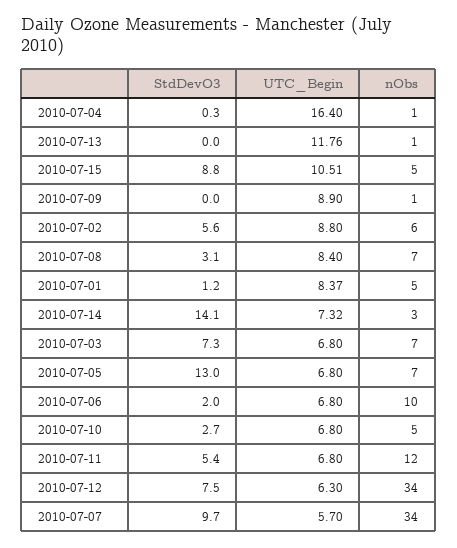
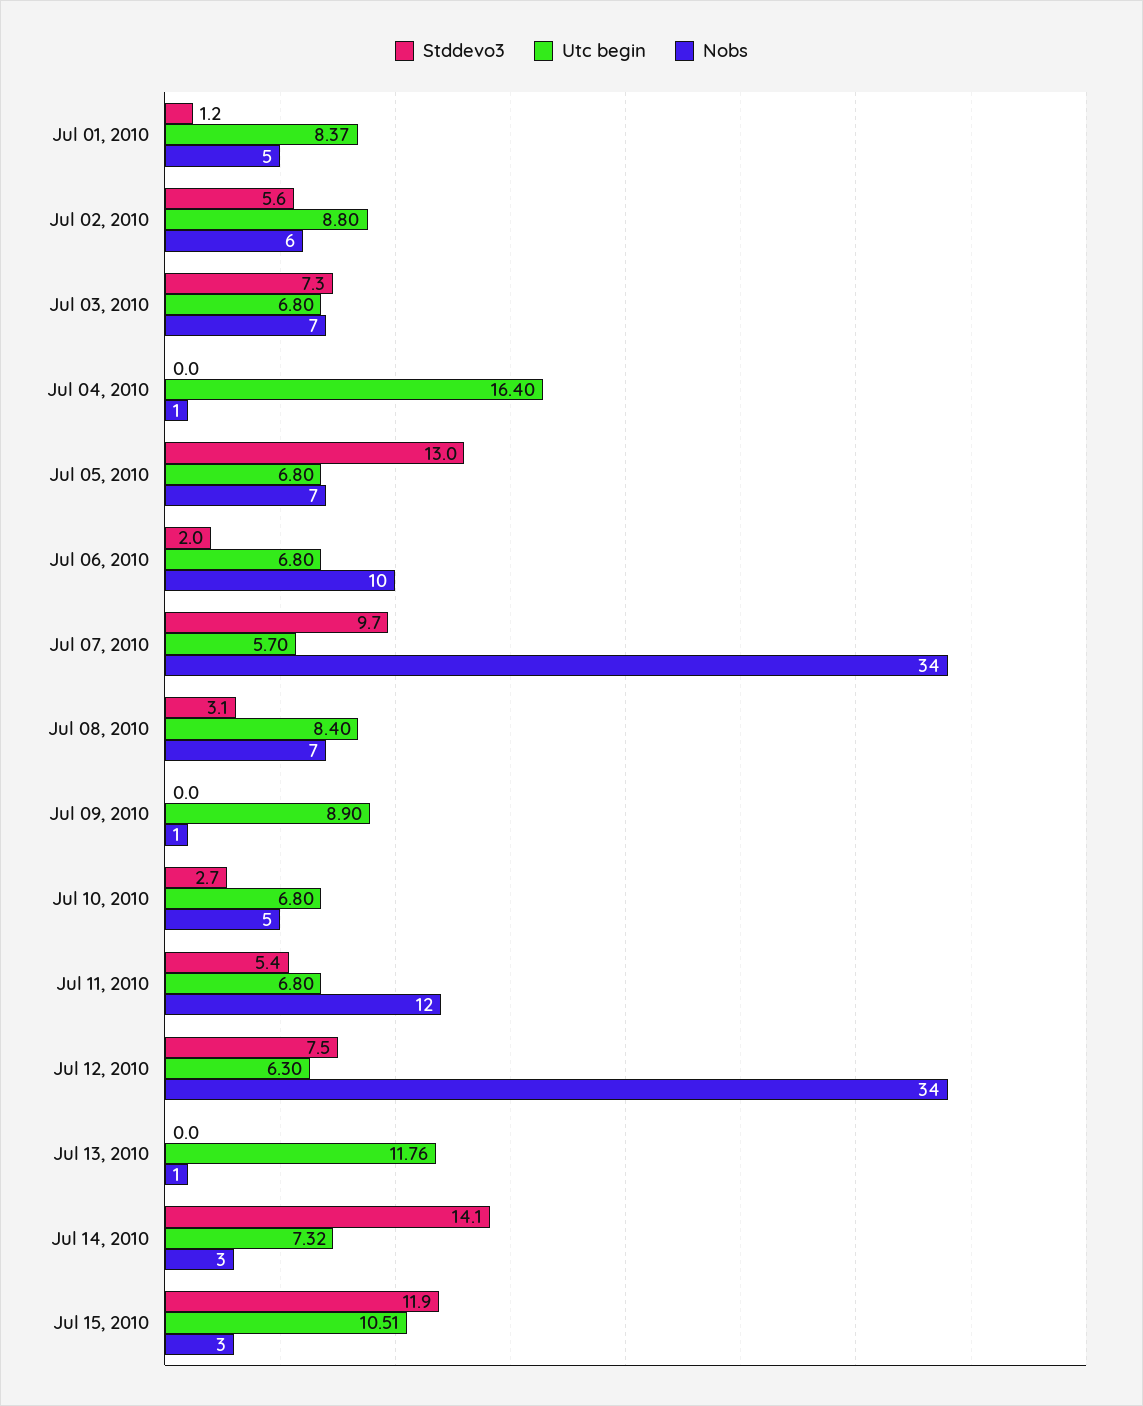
  {
    "StdDevO3": {
-     "2010-07-04": 0.3,
+     "2010-07-04": 0,
      "2010-07-13": 0,
-     "2010-07-15": 8.8,
+     "2010-07-15": 11.9,
      "2010-07-09": 0,
      "2010-07-02": 5.6,
      "2010-07-08": 3.1,
      "2010-07-01": 1.2,
      "2010-07-14": 14.1,
      "2010-07-03": 7.3,
      "2010-07-05": 13,
      "2010-07-06": 2,
      "2010-07-10": 2.7,
      "2010-07-11": 5.4,
      "2010-07-12": 7.5,
      "2010-07-07": 9.7
    },
    "UTC_Begin": {
      "2010-07-04": 16.4,
      "2010-07-13": 11.76,
      "2010-07-15": 10.51,
      "2010-07-09": 8.9,
      "2010-07-02": 8.8,
      "2010-07-08": 8.4,
      "2010-07-01": 8.37,
      "2010-07-14": 7.32,
      "2010-07-03": 6.8,
      "2010-07-05": 6.8,
      "2010-07-06": 6.8,
      "2010-07-10": 6.8,
      "2010-07-11": 6.8,
      "2010-07-12": 6.3,
      "2010-07-07": 5.7
    },
    "nObs": {
      "2010-07-04": 1,
      "2010-07-13": 1,
-     "2010-07-15": 5,
+     "2010-07-15": 3,
      "2010-07-09": 1,
      "2010-07-02": 6,
      "2010-07-08": 7,
      "2010-07-01": 5,
      "2010-07-14": 3,
      "2010-07-03": 7,
      "2010-07-05": 7,
      "2010-07-06": 10,
      "2010-07-10": 5,
      "2010-07-11": 12,
      "2010-07-12": 34,
      "2010-07-07": 34
    }
  }

